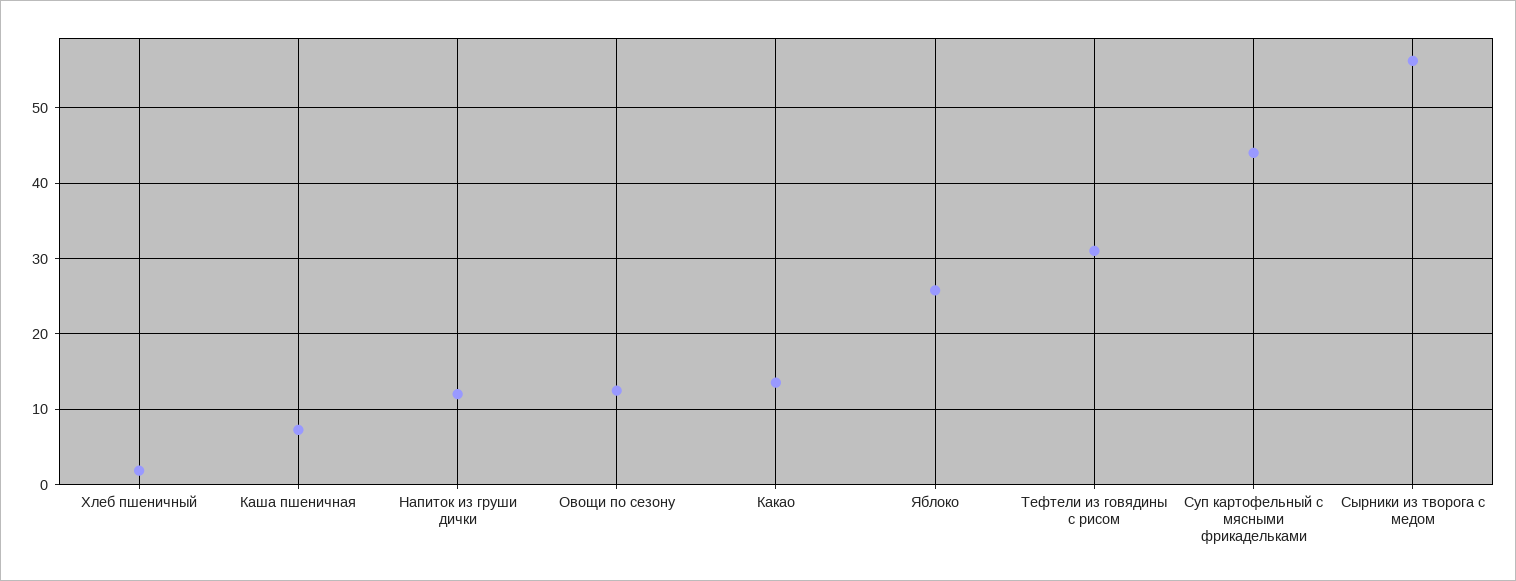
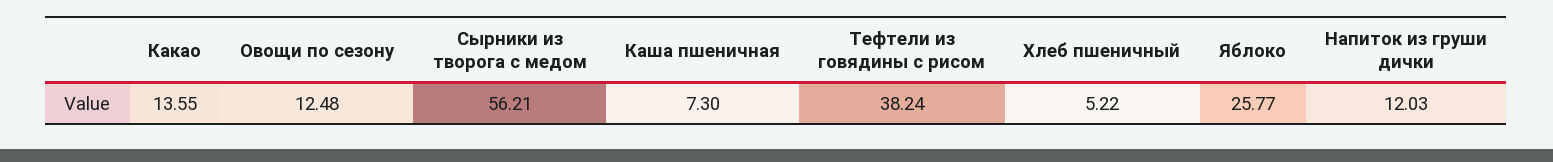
  {
-   "Хлеб пшеничный": 2,
+   "Хлеб пшеничный": 5.22,
    "Каша пшеничная": 7.3,
    "Напиток из груши дички": 12.03,
    "Овощи по сезону": 12.48,
    "Какао": 13.55,
    "Яблоко": 25.77,
-   "Тефтели из говядины с рисом": 31,
+   "Тефтели из говядины с рисом": 38.24,
-   "Суп картофельный с мясными фрикадельками": 44,
    "Сырники из творога с медом": 56.21
  }

